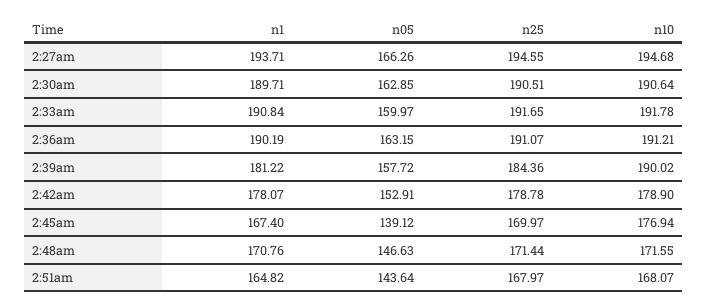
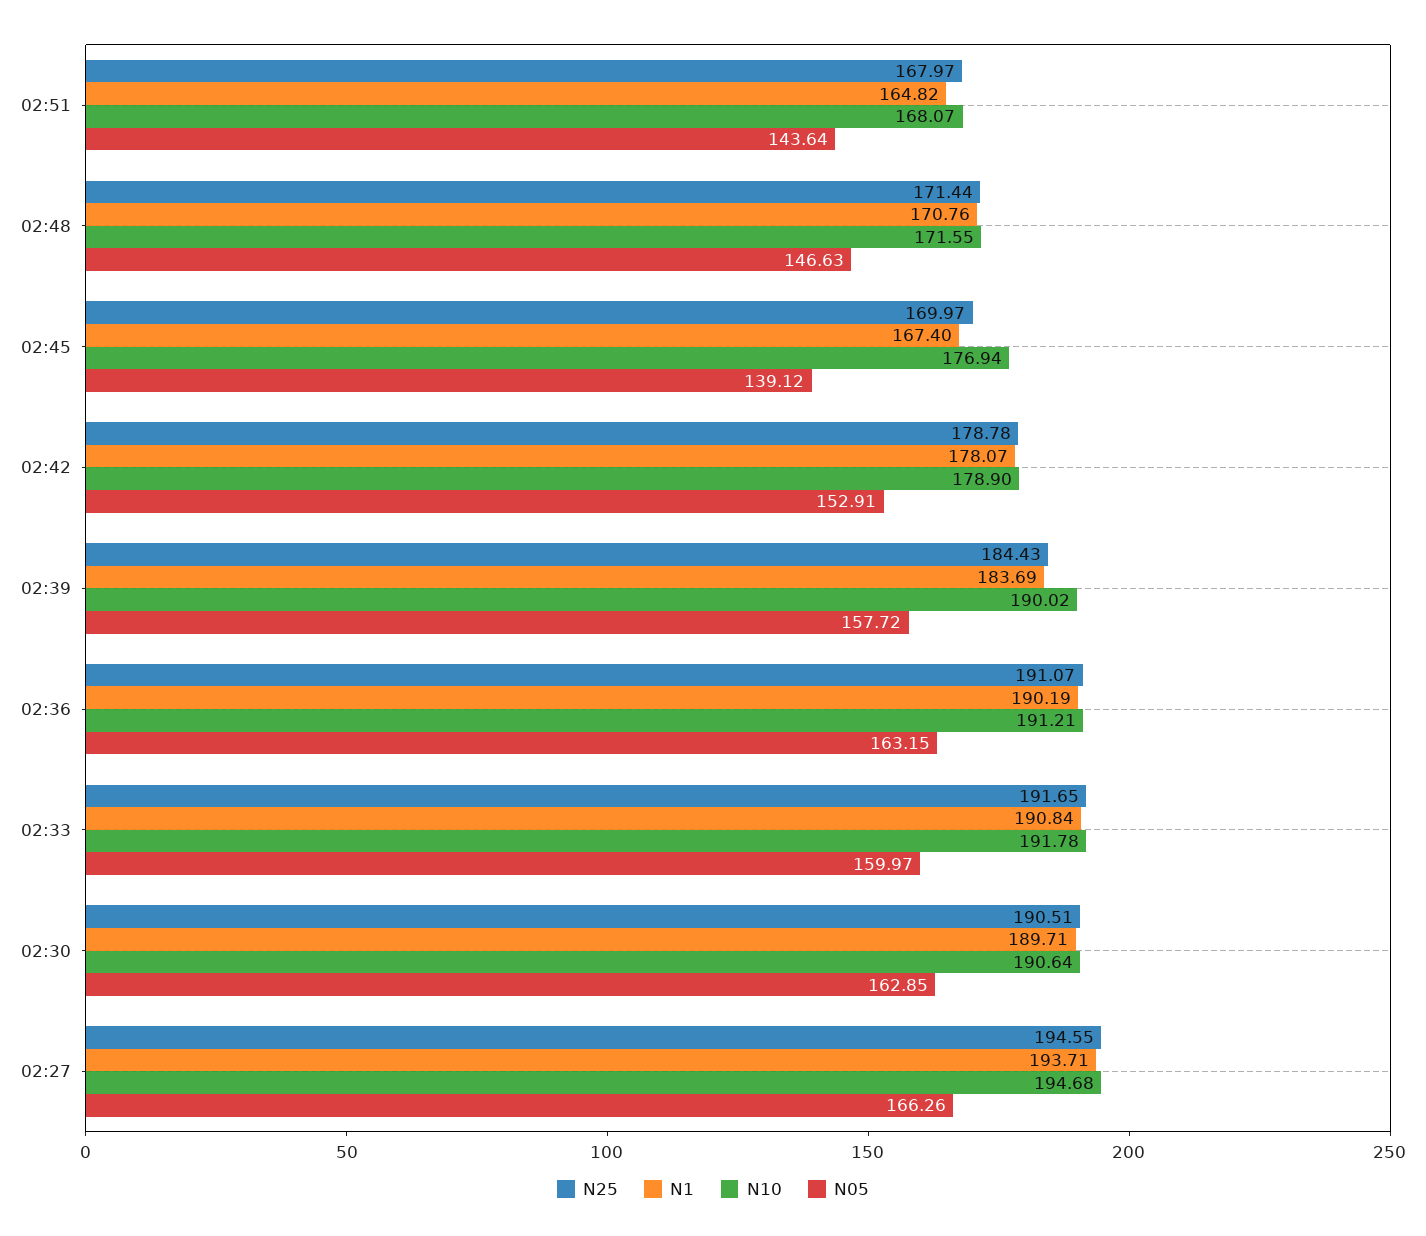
  {
    "n1": {
      "2:27am": 193.71,
      "2:30am": 189.71,
      "2:33am": 190.84,
      "2:36am": 190.19,
-     "2:39am": 181.22,
+     "2:39am": 183.69,
      "2:42am": 178.07,
      "2:45am": 167.4,
      "2:48am": 170.76,
      "2:51am": 164.82
    },
    "n05": {
      "2:27am": 166.26,
      "2:30am": 162.85,
      "2:33am": 159.97,
      "2:36am": 163.15,
      "2:39am": 157.72,
      "2:42am": 152.91,
      "2:45am": 139.12,
      "2:48am": 146.63,
      "2:51am": 143.64
    },
    "n25": {
      "2:27am": 194.55,
      "2:30am": 190.51,
      "2:33am": 191.65,
      "2:36am": 191.07,
-     "2:39am": 184.36,
+     "2:39am": 184.43,
      "2:42am": 178.78,
      "2:45am": 169.97,
      "2:48am": 171.44,
      "2:51am": 167.97
    },
    "n10": {
      "2:27am": 194.68,
      "2:30am": 190.64,
      "2:33am": 191.78,
      "2:36am": 191.21,
      "2:39am": 190.02,
      "2:42am": 178.9,
      "2:45am": 176.94,
      "2:48am": 171.55,
      "2:51am": 168.07
    }
  }

